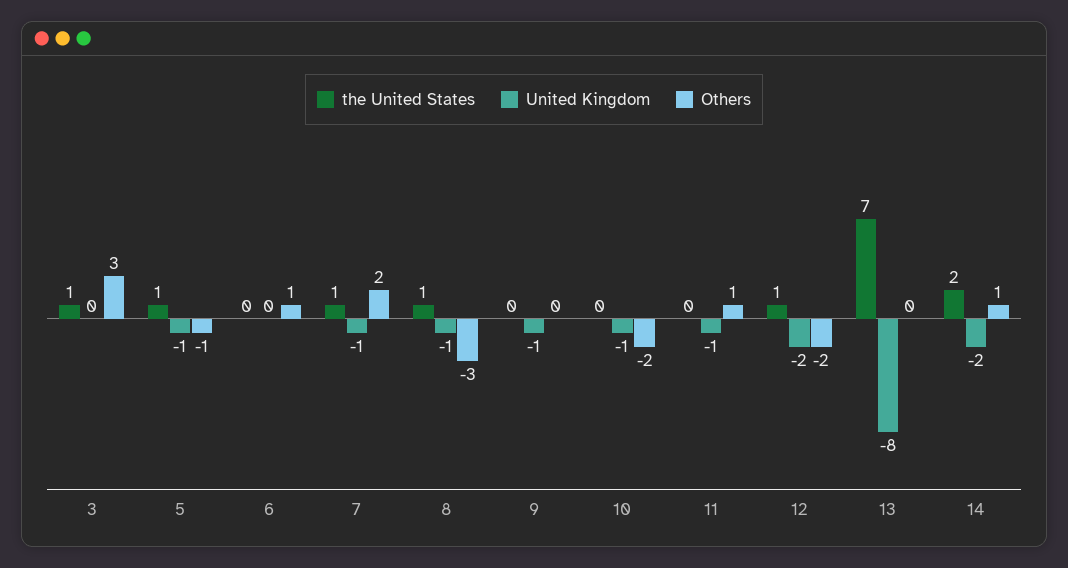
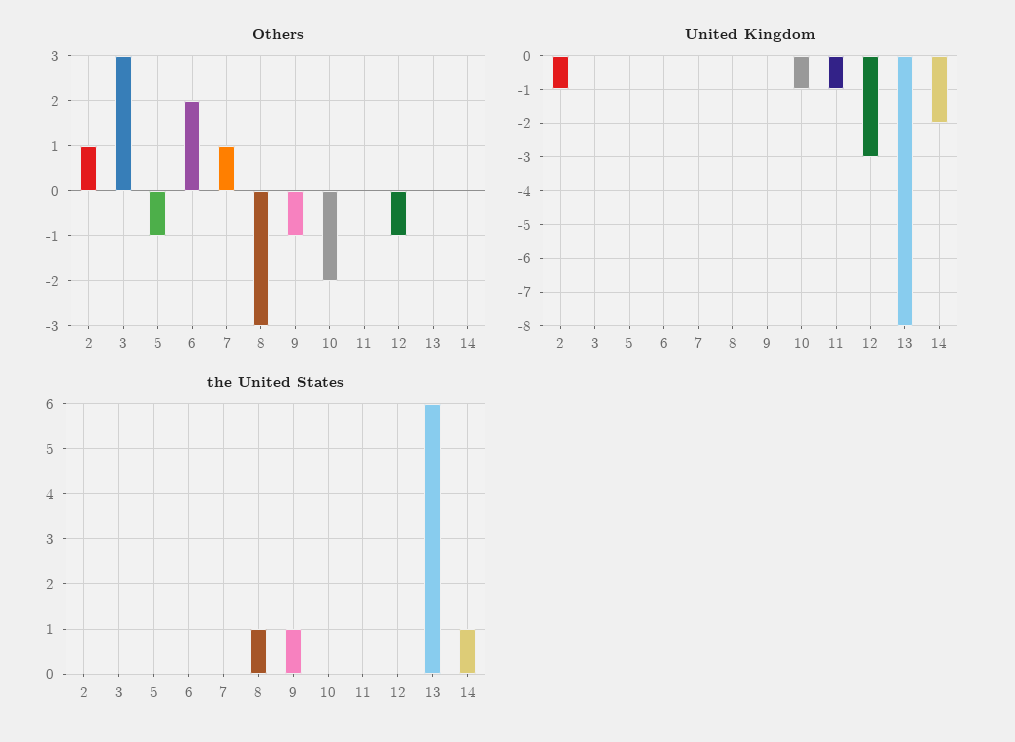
  {
    "the United States": {
-     "3": 1,
+     "3": 0,
-     "5": 1,
+     "5": 0,
      "6": 0,
-     "7": 1,
+     "7": 0,
      "8": 1,
-     "9": 0,
+     "9": 1,
      "10": 0,
      "11": 0,
-     "12": 1,
+     "12": 0,
-     "13": 7,
+     "13": 6,
-     "14": 2
+     "14": 1,
+     "2": 0
    },
    "United Kingdom": {
      "3": 0,
-     "5": -1,
+     "5": 0,
      "6": 0,
-     "7": -1,
+     "7": 0,
-     "8": -1,
+     "8": 0,
-     "9": -1,
+     "9": 0,
      "10": -1,
      "11": -1,
-     "12": -2,
+     "12": -3,
      "13": -8,
-     "14": -2
+     "14": -2,
+     "2": -1
    },
    "Others": {
      "3": 3,
      "5": -1,
-     "6": 1,
+     "6": 2,
-     "7": 2,
+     "7": 1,
      "8": -3,
-     "9": 0,
+     "9": -1,
      "10": -2,
-     "11": 1,
+     "11": 0,
-     "12": -2,
+     "12": -1,
      "13": 0,
-     "14": 1
+     "14": 0,
+     "2": 1
    }
  }

